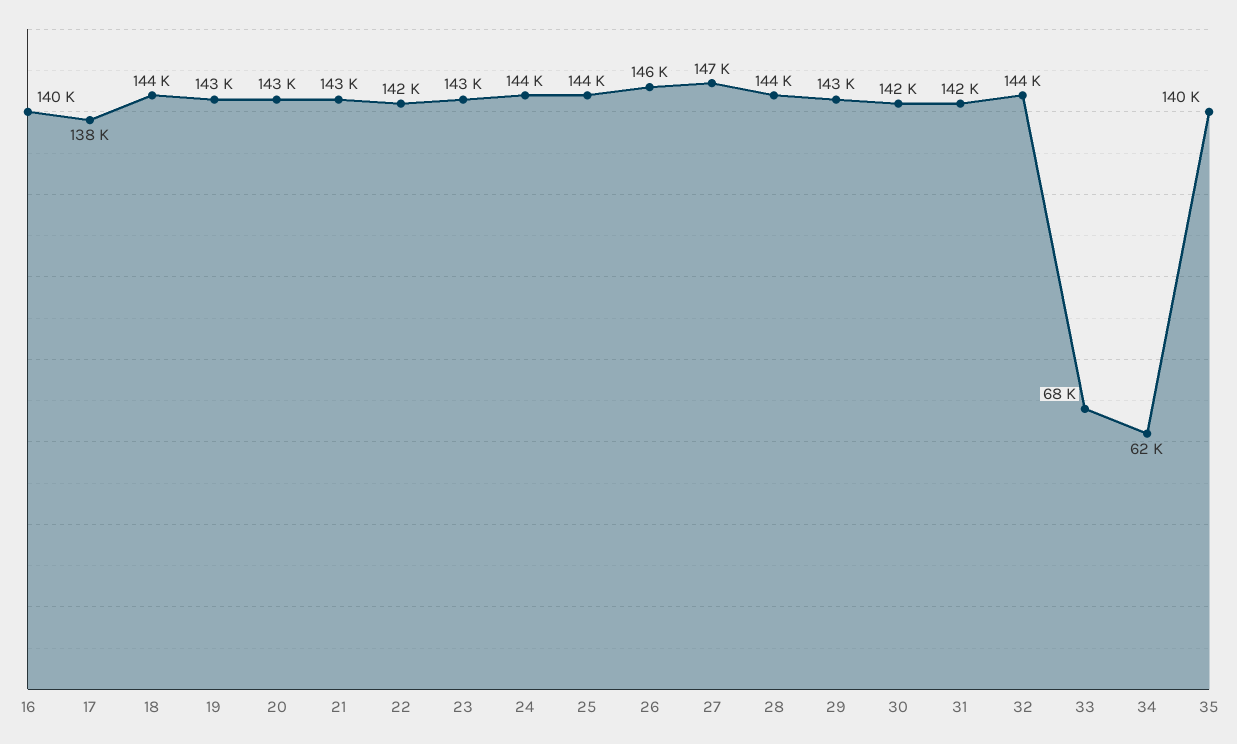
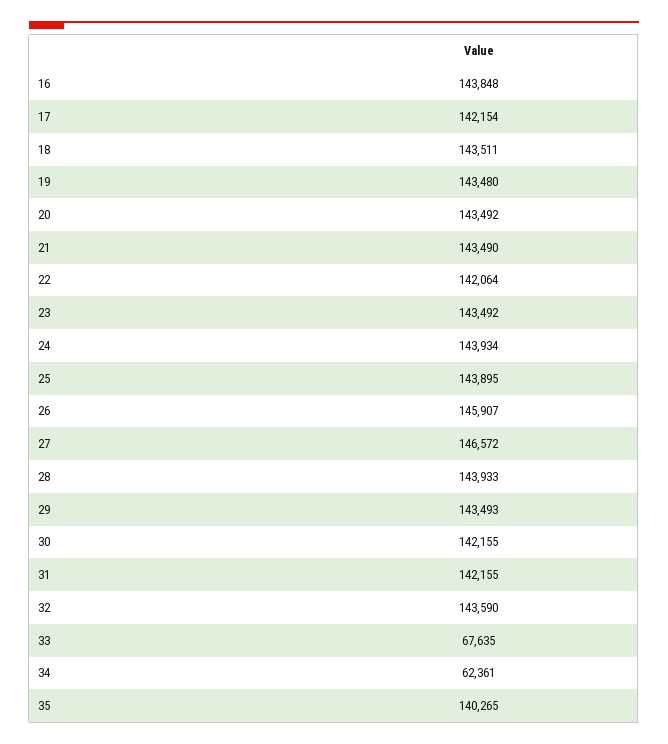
  {
-   "16": 140000,
+   "16": 143848,
-   "17": 138000,
+   "17": 142154,
    "18": 143511,
    "19": 143480,
    "20": 143492,
    "21": 143490,
    "22": 142064,
    "23": 143492,
    "24": 143934,
    "25": 143895,
    "26": 145907,
    "27": 146572,
    "28": 143933,
    "29": 143493,
    "30": 142155,
    "31": 142155,
    "32": 143590,
    "33": 67635,
    "34": 62361,
    "35": 140265
  }

